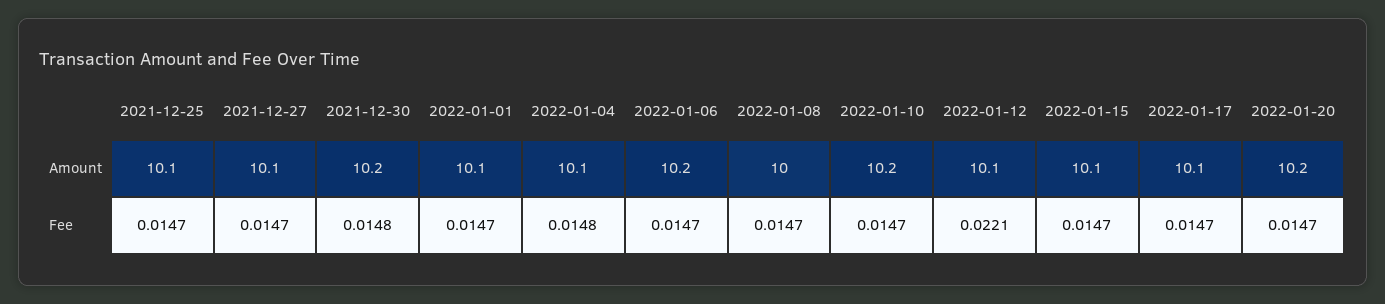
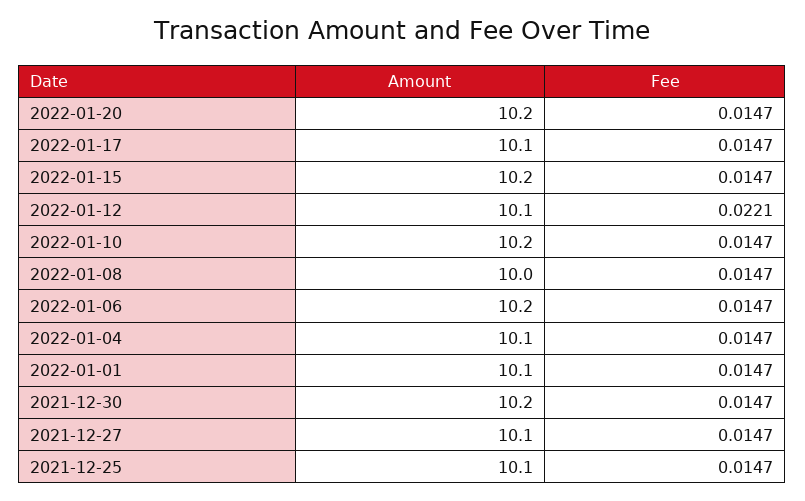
  {
    "2021-12-25": {
      "Amount": 10.1,
      "Fee": 0.0147
    },
    "2021-12-27": {
      "Amount": 10.1,
      "Fee": 0.0147
    },
    "2021-12-30": {
      "Amount": 10.2,
-     "Fee": 0.0148
+     "Fee": 0.0147
    },
    "2022-01-01": {
      "Amount": 10.1,
      "Fee": 0.0147
    },
    "2022-01-04": {
      "Amount": 10.1,
-     "Fee": 0.0148
+     "Fee": 0.0147
    },
    "2022-01-06": {
      "Amount": 10.2,
      "Fee": 0.0147
    },
    "2022-01-08": {
      "Amount": 10,
      "Fee": 0.0147
    },
    "2022-01-10": {
      "Amount": 10.2,
      "Fee": 0.0147
    },
    "2022-01-12": {
      "Amount": 10.1,
      "Fee": 0.0221
    },
    "2022-01-15": {
-     "Amount": 10.1,
+     "Amount": 10.2,
      "Fee": 0.0147
    },
    "2022-01-17": {
      "Amount": 10.1,
      "Fee": 0.0147
    },
    "2022-01-20": {
      "Amount": 10.2,
      "Fee": 0.0147
    }
  }

